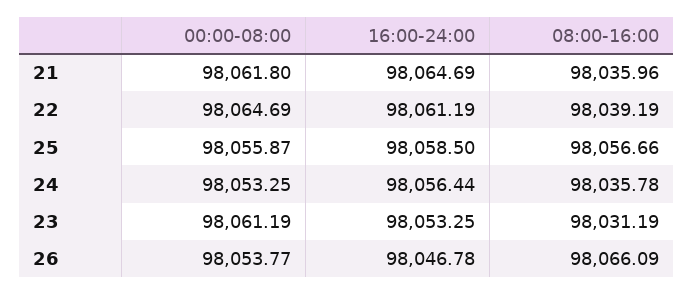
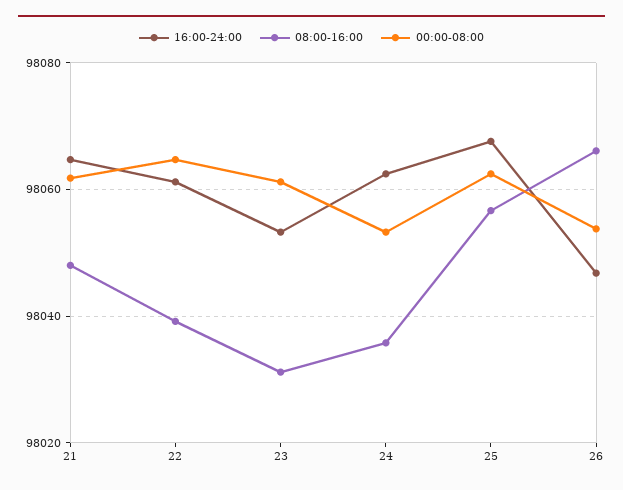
  {
    "00:00-08:00": {
      "21": 98061.8,
      "22": 98064.69,
-     "25": 98055.87,
+     "25": 98062,
      "24": 98053.25,
      "23": 98061.19,
      "26": 98053.77
    },
    "16:00-24:00": {
      "21": 98064.69,
      "22": 98061.19,
-     "25": 98058.5,
+     "25": 98068,
-     "24": 98056.44,
+     "24": 98062,
      "23": 98053.25,
      "26": 98046.78
    },
    "08:00-16:00": {
-     "21": 98035.96,
+     "21": 98048,
      "22": 98039.19,
      "25": 98056.66,
      "24": 98035.78,
      "23": 98031.19,
      "26": 98066.09
    }
  }

